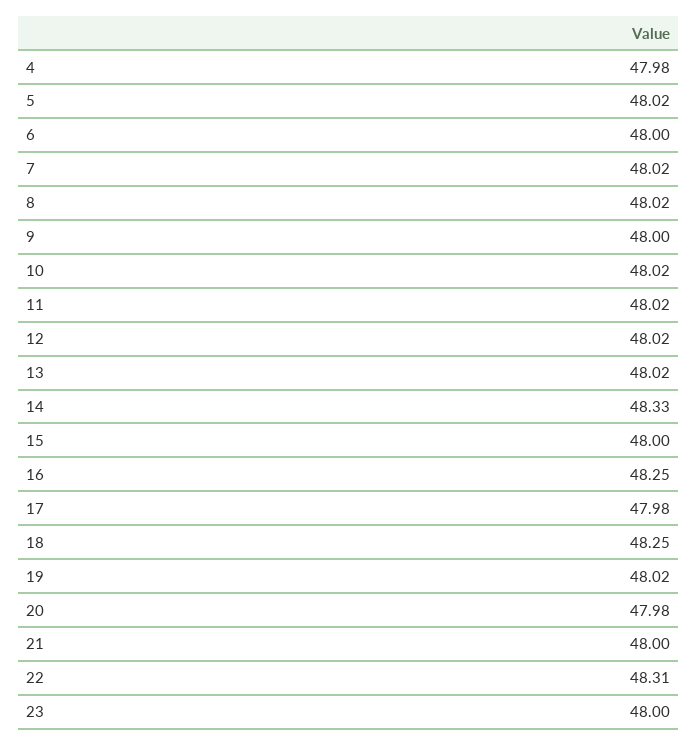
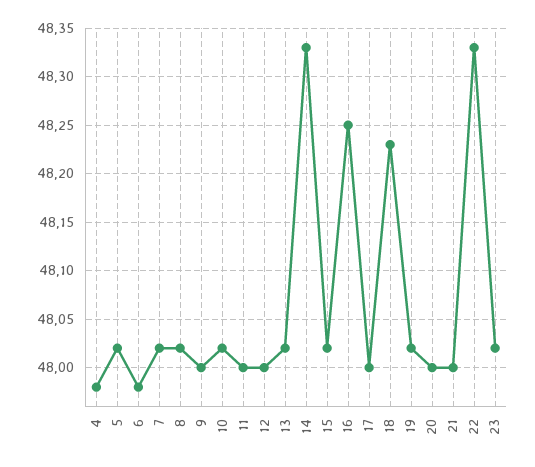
  {
    "4": 47.98,
    "5": 48.02,
-   "6": 48,
+   "6": 47.98,
    "7": 48.02,
    "8": 48.02,
    "9": 48,
    "10": 48.02,
-   "11": 48.02,
+   "11": 48,
-   "12": 48.02,
+   "12": 48,
    "13": 48.02,
    "14": 48.33,
-   "15": 48,
+   "15": 48.02,
    "16": 48.25,
-   "17": 47.98,
+   "17": 48,
-   "18": 48.25,
+   "18": 48.23,
    "19": 48.02,
-   "20": 47.98,
+   "20": 48,
    "21": 48,
-   "22": 48.31,
+   "22": 48.33,
-   "23": 48
+   "23": 48.02
  }

